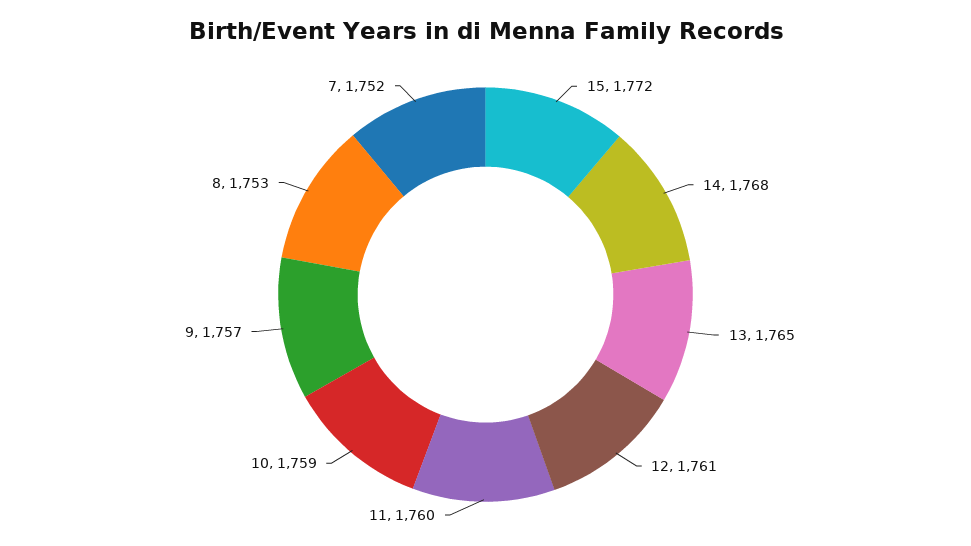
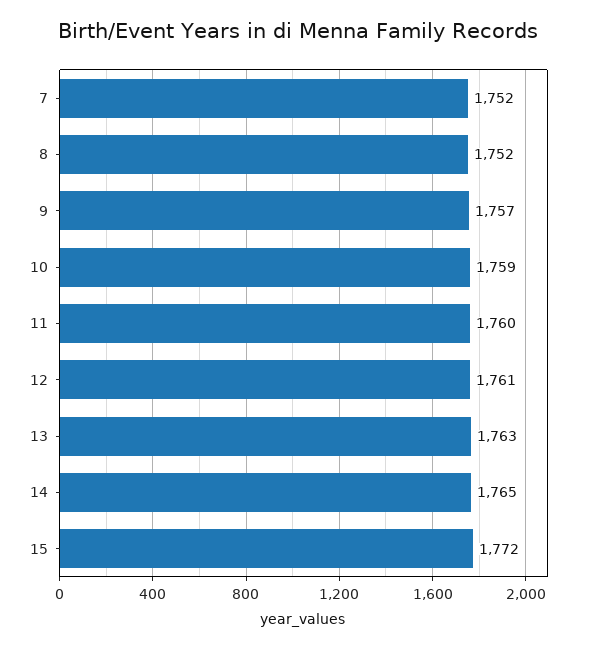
  {
    "15": 1772,
-   "14": 1768,
+   "14": 1765,
-   "13": 1765,
+   "13": 1763,
    "12": 1761,
    "11": 1760,
    "10": 1759,
    "9": 1757,
-   "8": 1753,
+   "8": 1752,
    "7": 1752
  }

